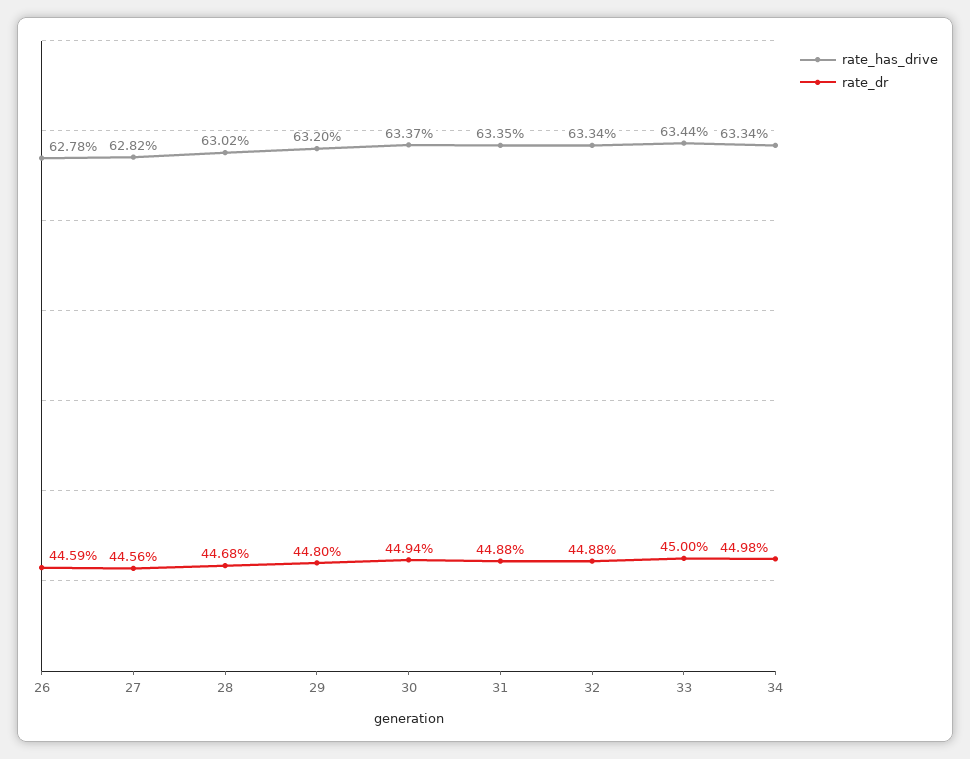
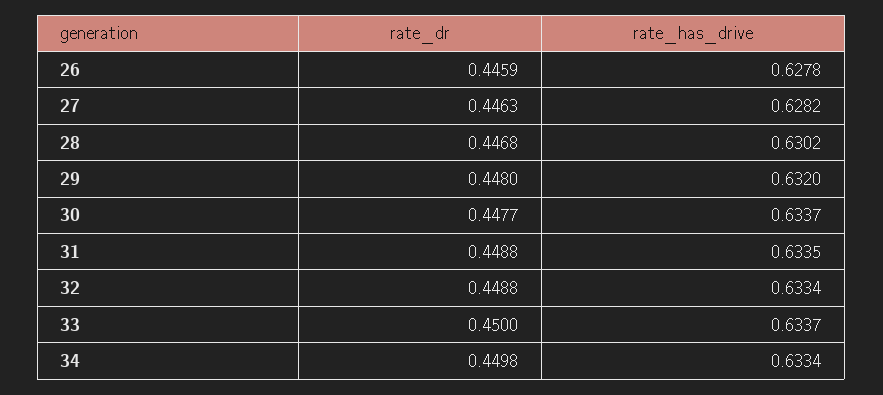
  {
    "rate_has_drive": {
      "26": 0.6278,
      "27": 0.6282,
      "28": 0.6302,
      "29": 0.632,
      "30": 0.6337,
      "31": 0.6335,
      "32": 0.6334,
-     "33": 0.6344,
+     "33": 0.6337,
      "34": 0.6334
    },
    "rate_dr": {
      "26": 0.4459,
-     "27": 0.4456,
+     "27": 0.4463,
      "28": 0.4468,
      "29": 0.448,
-     "30": 0.4494,
+     "30": 0.4477,
      "31": 0.4488,
      "32": 0.4488,
      "33": 0.45,
      "34": 0.4498
    }
  }

